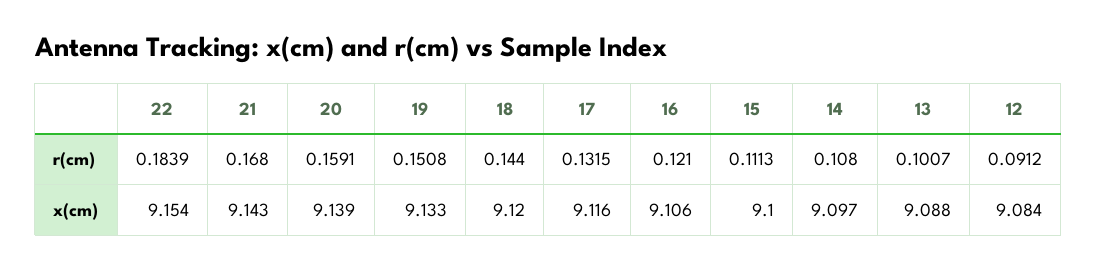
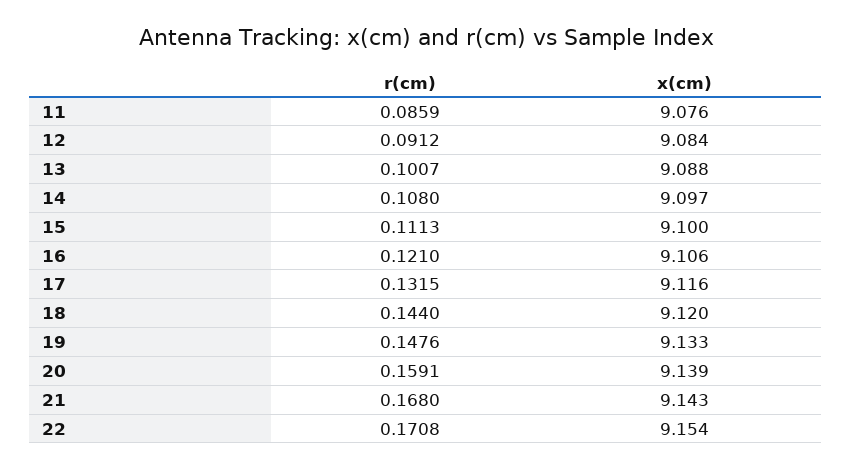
  {
    "22": {
-     "r(cm)": 0.1839,
+     "r(cm)": 0.1708,
      "x(cm)": 9.154
    },
    "21": {
      "r(cm)": 0.168,
      "x(cm)": 9.143
    },
    "20": {
      "r(cm)": 0.1591,
      "x(cm)": 9.139
    },
    "19": {
-     "r(cm)": 0.1508,
+     "r(cm)": 0.1476,
      "x(cm)": 9.133
    },
    "18": {
      "r(cm)": 0.144,
      "x(cm)": 9.12
    },
    "17": {
      "r(cm)": 0.1315,
      "x(cm)": 9.116
    },
    "16": {
      "r(cm)": 0.121,
      "x(cm)": 9.106
    },
    "15": {
      "r(cm)": 0.1113,
      "x(cm)": 9.1
    },
    "14": {
      "r(cm)": 0.108,
      "x(cm)": 9.097
    },
    "13": {
      "r(cm)": 0.1007,
      "x(cm)": 9.088
    },
    "12": {
      "r(cm)": 0.0912,
      "x(cm)": 9.084
-   }
+   },
+   "11": {
+     "r(cm)": 0.0859,
+     "x(cm)": 9.076
+   }
  }

